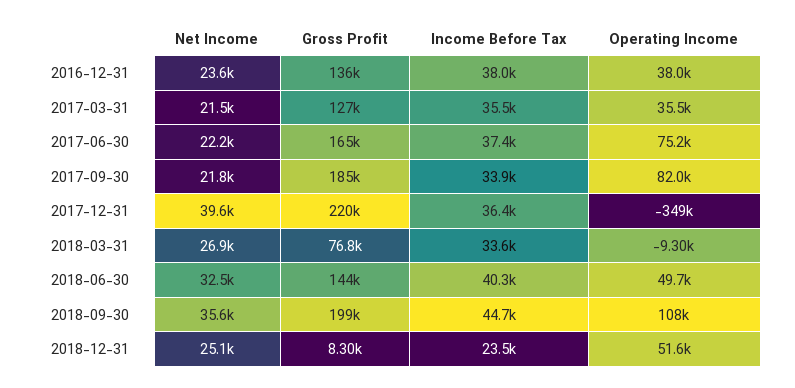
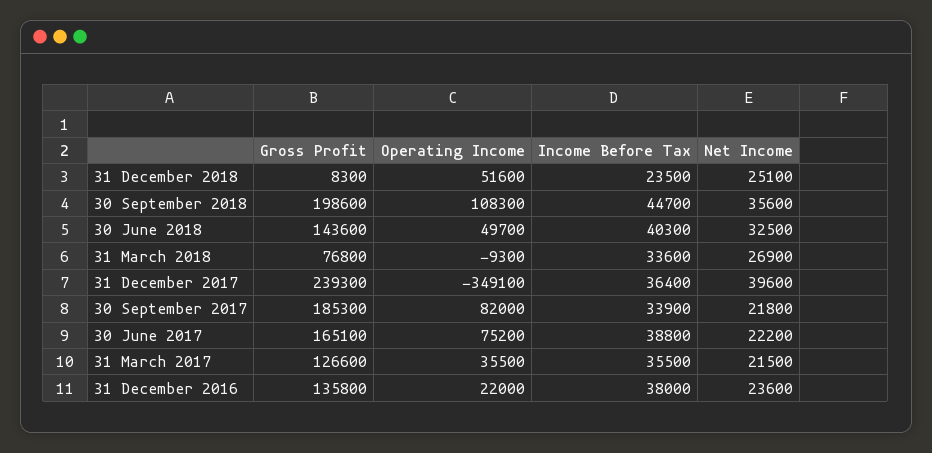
  {
    "Net Income": {
      "2016-12-31": 23600,
      "2017-03-31": 21500,
      "2017-06-30": 22200,
      "2017-09-30": 21800,
      "2017-12-31": 39600,
      "2018-03-31": 26900,
      "2018-06-30": 32500,
      "2018-09-30": 35600,
      "2018-12-31": 25100
    },
    "Gross Profit": {
      "2016-12-31": 135800,
      "2017-03-31": 126600,
      "2017-06-30": 165100,
      "2017-09-30": 185300,
-     "2017-12-31": 220000,
+     "2017-12-31": 239300,
      "2018-03-31": 76800,
      "2018-06-30": 143600,
      "2018-09-30": 198600,
      "2018-12-31": 8300
    },
    "Income Before Tax": {
      "2016-12-31": 38000,
      "2017-03-31": 35500,
-     "2017-06-30": 37400,
+     "2017-06-30": 38800,
      "2017-09-30": 33900,
      "2017-12-31": 36400,
      "2018-03-31": 33600,
      "2018-06-30": 40300,
      "2018-09-30": 44700,
      "2018-12-31": 23500
    },
    "Operating Income": {
-     "2016-12-31": 38000,
+     "2016-12-31": 22000,
      "2017-03-31": 35500,
      "2017-06-30": 75200,
      "2017-09-30": 82000,
      "2017-12-31": -349100,
      "2018-03-31": -9300,
      "2018-06-30": 49700,
      "2018-09-30": 108300,
      "2018-12-31": 51600
    }
  }

